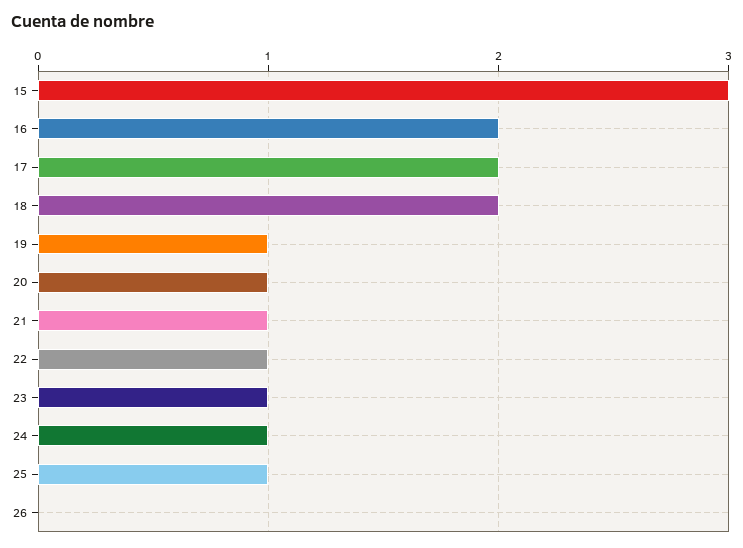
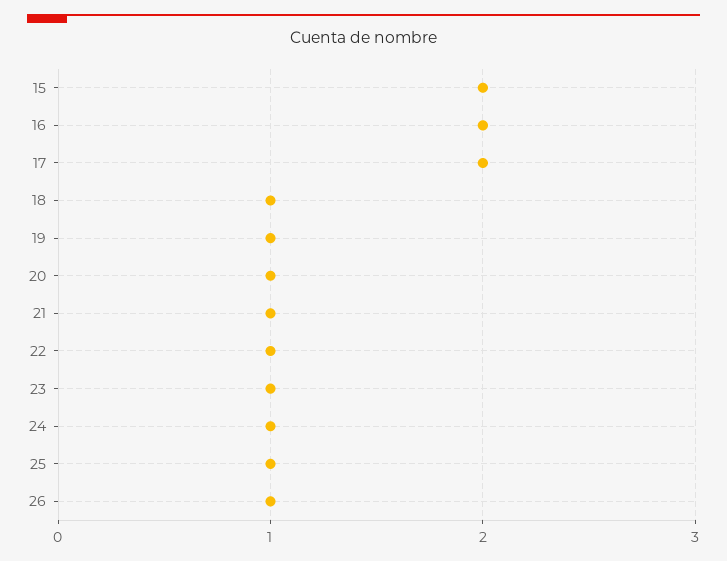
  {
-   "15": 3,
+   "15": 2,
    "16": 2,
    "17": 2,
-   "18": 2,
+   "18": 1,
    "19": 1,
    "20": 1,
    "21": 1,
    "22": 1,
    "23": 1,
    "24": 1,
    "25": 1,
-   "26": 0
+   "26": 1
  }

